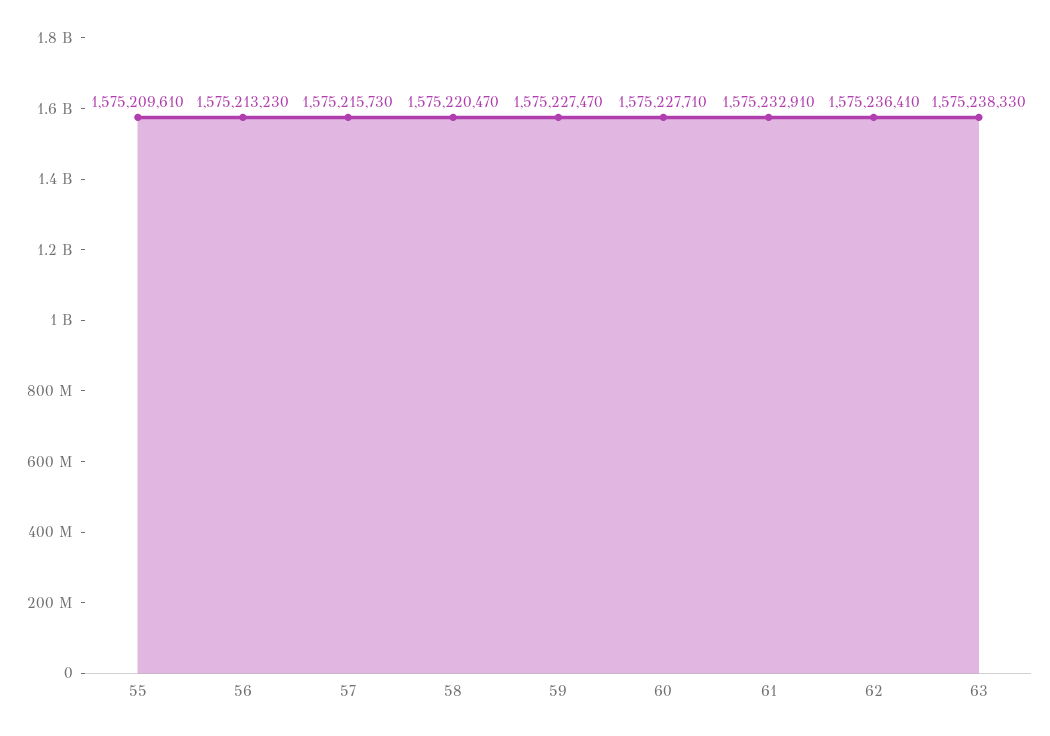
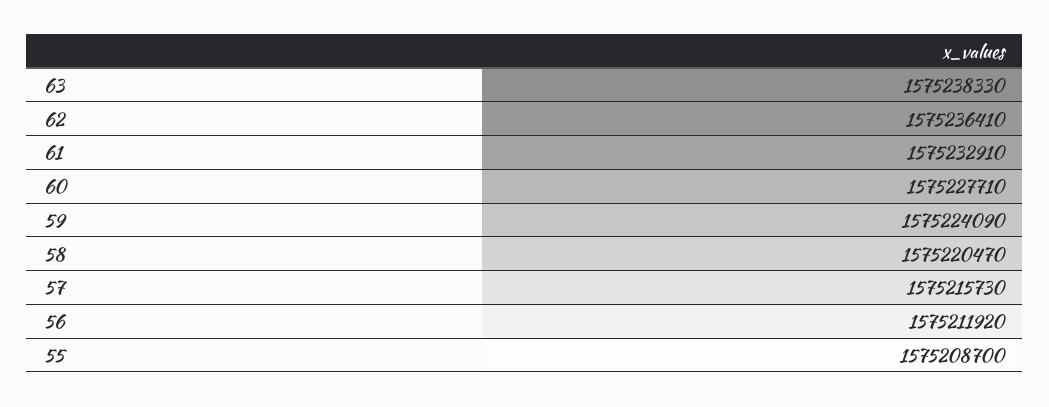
  {
-   "55": 1575209610,
+   "55": 1575208700,
-   "56": 1575213230,
+   "56": 1575211920,
    "57": 1575215730,
    "58": 1575220470,
-   "59": 1575227470,
+   "59": 1575224090,
    "60": 1575227710,
    "61": 1575232910,
    "62": 1575236410,
    "63": 1575238330
  }

